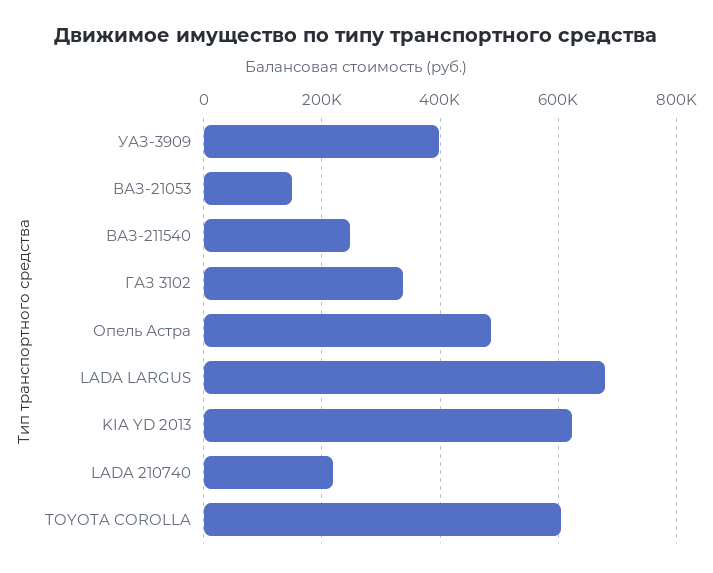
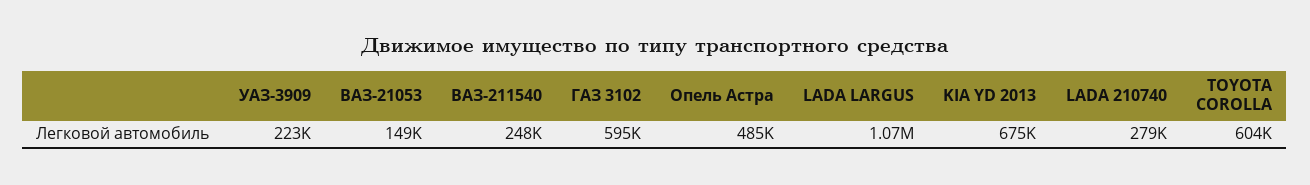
  {
-   "УАЗ-3909": 400000,
+   "УАЗ-3909": 223000,
    "ВАЗ-21053": 149000,
    "ВАЗ-211540": 248000,
-   "ГАЗ 3102": 340000,
+   "ГАЗ 3102": 595000,
    "Опель Астра": 485000,
-   "LADA LARGUS": 680000,
+   "LADA LARGUS": 1070000,
-   "KIA YD 2013": 620000,
+   "KIA YD 2013": 675000,
-   "LADA 210740": 220000,
+   "LADA 210740": 279000,
    "TOYOTA COROLLA": 604000
  }

